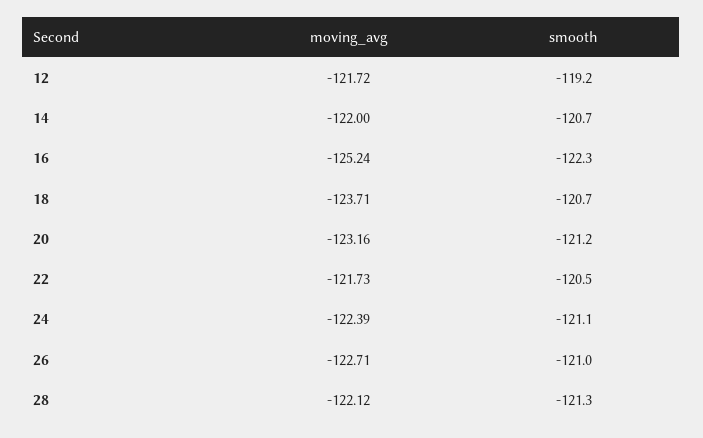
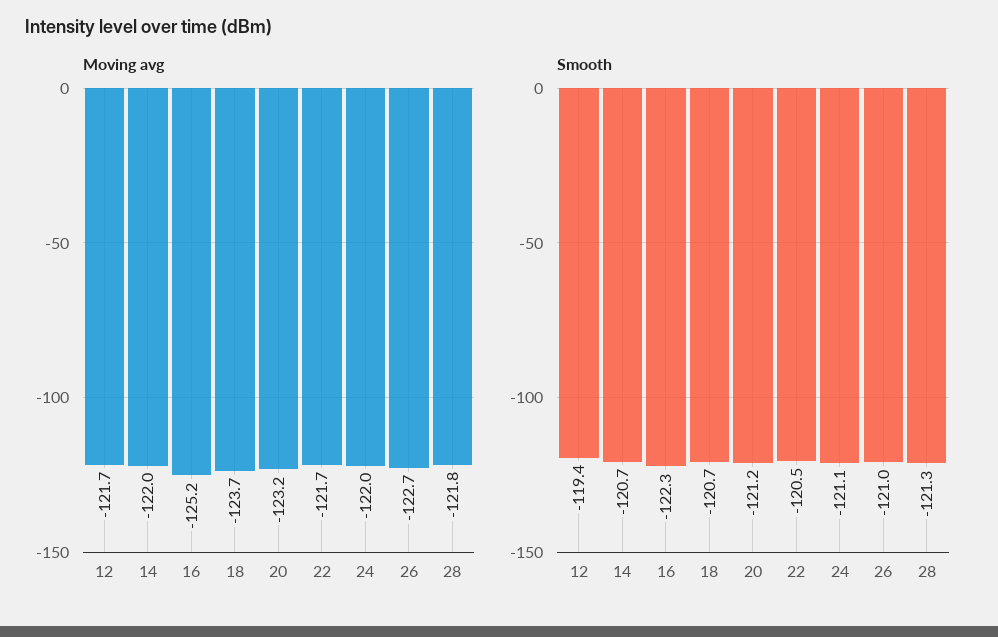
  {
    "moving_avg": {
      "12": -121.72,
      "14": -122,
      "16": -125.24,
      "18": -123.71,
      "20": -123.16,
      "22": -121.73,
-     "24": -122.39,
+     "24": -122,
      "26": -122.71,
-     "28": -122.12
+     "28": -121.8
    },
    "smooth": {
-     "12": -119.2,
+     "12": -119.4,
      "14": -120.7,
      "16": -122.3,
      "18": -120.7,
      "20": -121.2,
      "22": -120.5,
      "24": -121.1,
      "26": -121,
      "28": -121.3
    }
  }

